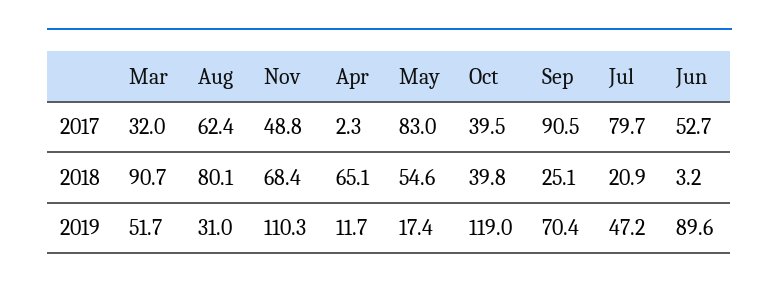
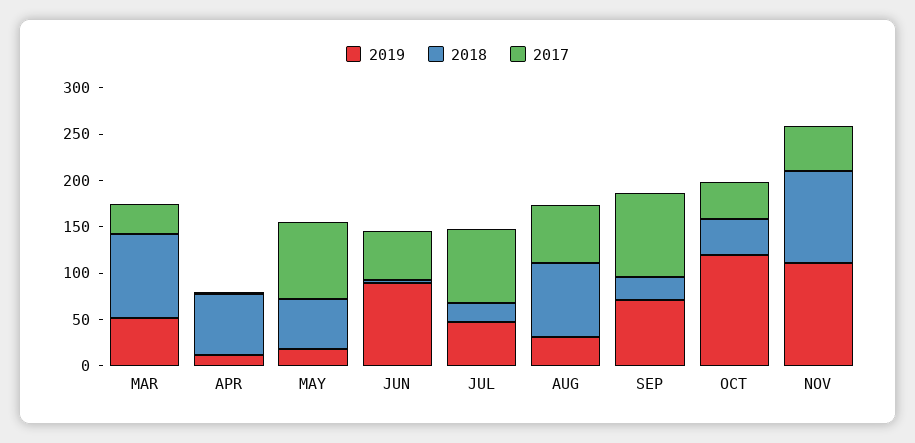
  {
    "2017": {
      "Mar": 32,
      "Aug": 62.4,
      "Nov": 48.8,
      "Apr": 2.3,
      "May": 83,
      "Oct": 39.5,
      "Sep": 90.5,
      "Jul": 79.7,
      "Jun": 52.7
    },
    "2018": {
      "Mar": 90.7,
      "Aug": 80.1,
-     "Nov": 68.4,
+     "Nov": 100,
      "Apr": 65.1,
      "May": 54.6,
      "Oct": 39.8,
      "Sep": 25.1,
      "Jul": 20.9,
      "Jun": 3.2
    },
    "2019": {
      "Mar": 51.7,
      "Aug": 31,
      "Nov": 110.3,
      "Apr": 11.7,
      "May": 17.4,
      "Oct": 119,
      "Sep": 70.4,
      "Jul": 47.2,
      "Jun": 89.6
    }
  }

